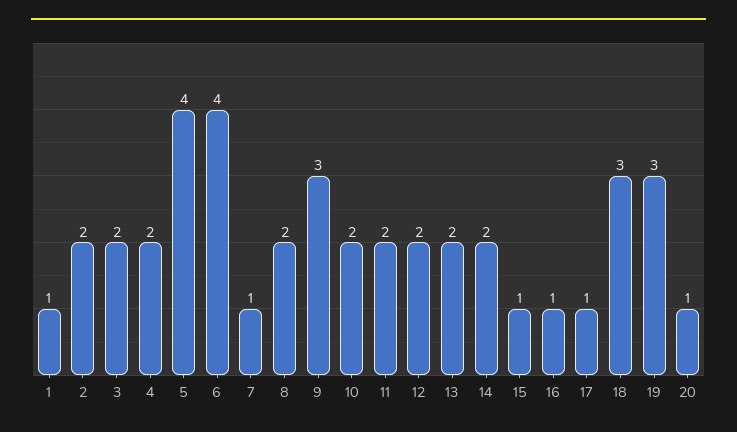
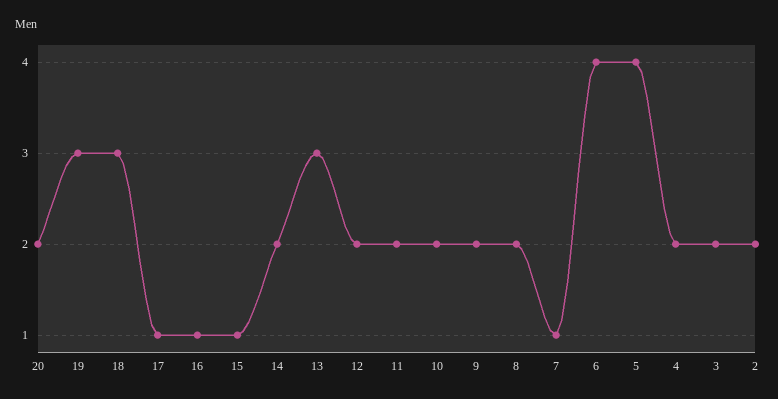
  {
-   "1": 1,
    "2": 2,
    "3": 2,
    "4": 2,
    "5": 4,
    "6": 4,
    "7": 1,
    "8": 2,
-   "9": 3,
+   "9": 2,
    "10": 2,
    "11": 2,
    "12": 2,
-   "13": 2,
+   "13": 3,
    "14": 2,
    "15": 1,
    "16": 1,
    "17": 1,
    "18": 3,
    "19": 3,
-   "20": 1
+   "20": 2
  }

